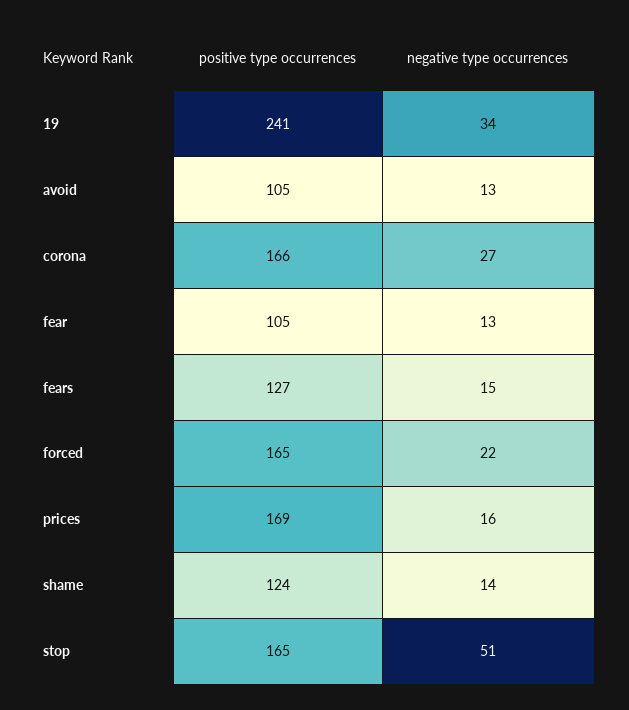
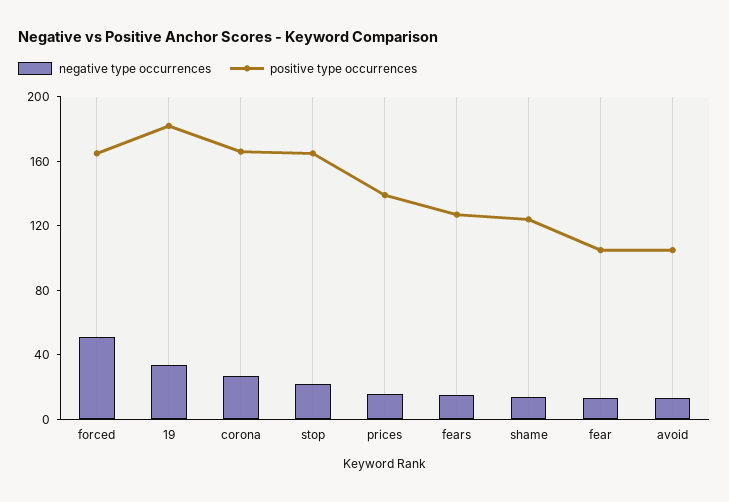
  {
    "positive type occurrences": {
-     "19": 241,
+     "19": 180,
      "avoid": 105,
      "corona": 166,
      "fear": 105,
      "fears": 127,
      "forced": 165,
-     "prices": 169,
+     "prices": 140,
      "shame": 124,
      "stop": 165
    },
    "negative type occurrences": {
      "19": 34,
      "avoid": 13,
      "corona": 27,
      "fear": 13,
      "fears": 15,
-     "forced": 22,
+     "forced": 50,
      "prices": 16,
      "shame": 14,
-     "stop": 51
+     "stop": 20
    }
  }

